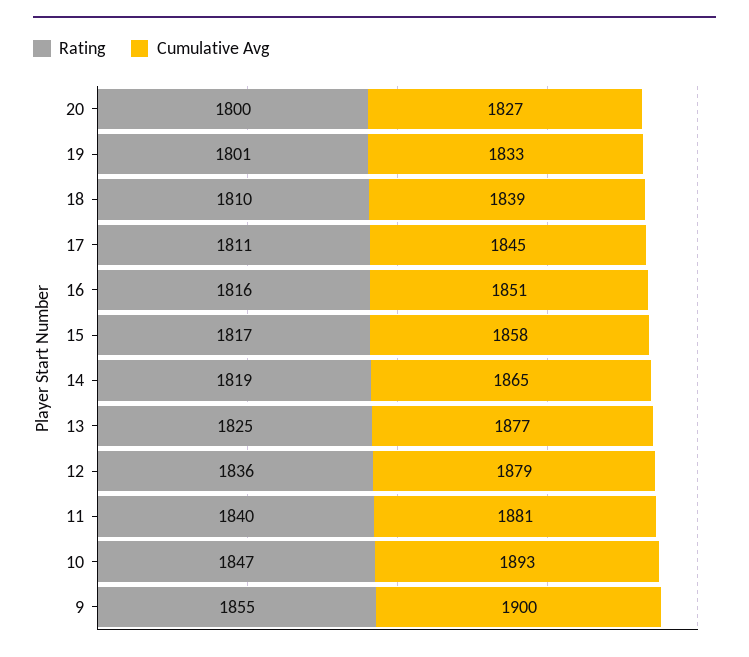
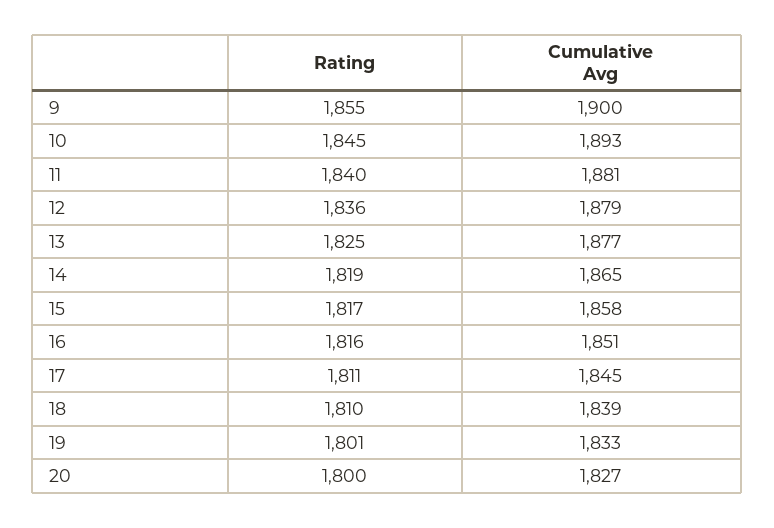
  {
    "Rating": {
      "20": 1800,
      "19": 1801,
      "18": 1810,
      "17": 1811,
      "16": 1816,
      "15": 1817,
      "14": 1819,
      "13": 1825,
      "12": 1836,
      "11": 1840,
-     "10": 1847,
+     "10": 1845,
      "9": 1855
    },
    "Cumulative Avg": {
      "20": 1827,
      "19": 1833,
      "18": 1839,
      "17": 1845,
      "16": 1851,
      "15": 1858,
      "14": 1865,
      "13": 1877,
      "12": 1879,
      "11": 1881,
      "10": 1893,
      "9": 1900
    }
  }

